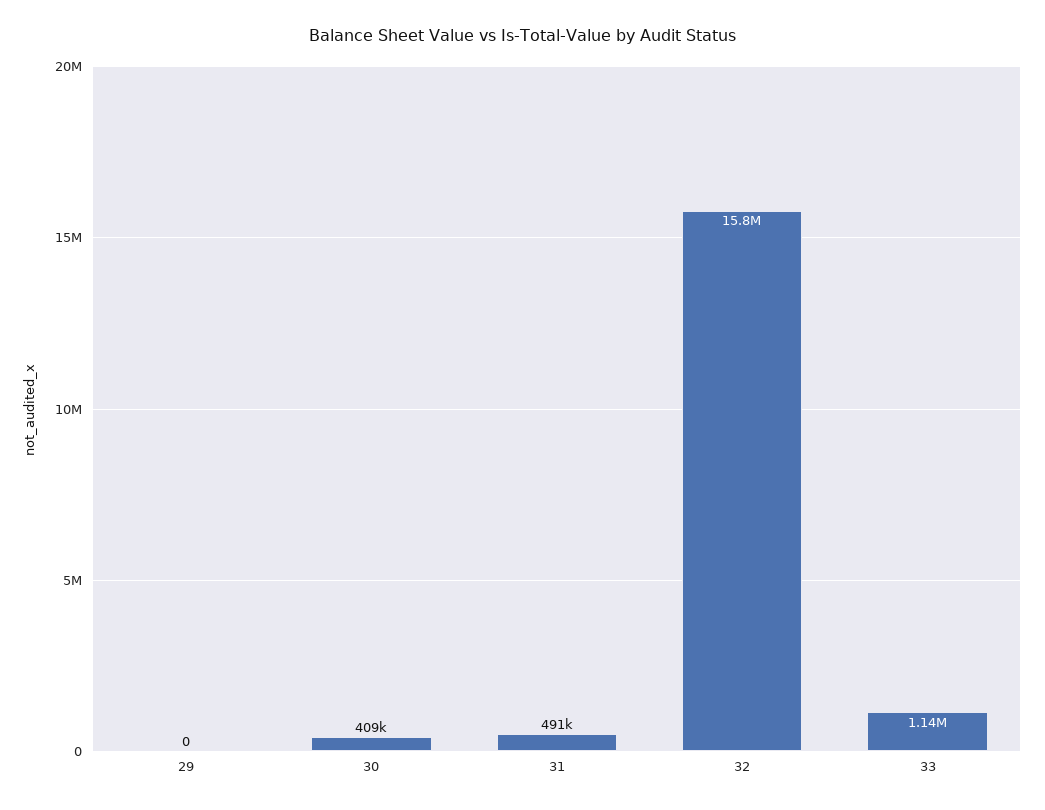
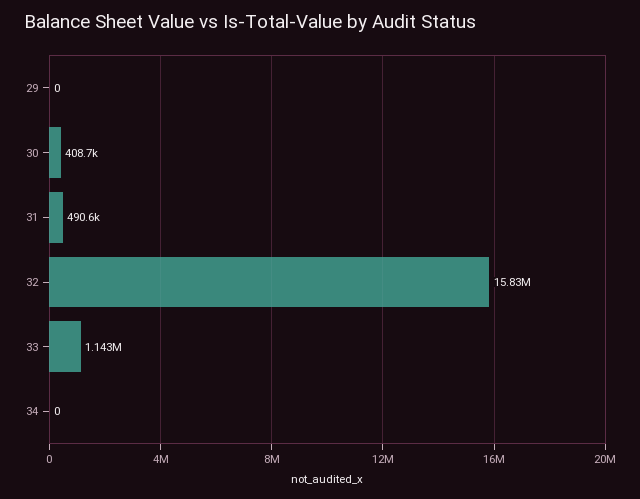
  {
    "29": 0,
    "30": 408700,
    "31": 490600,
    "32": 15830000,
-   "33": 1143000
+   "33": 1143000,
+   "34": 0
  }

